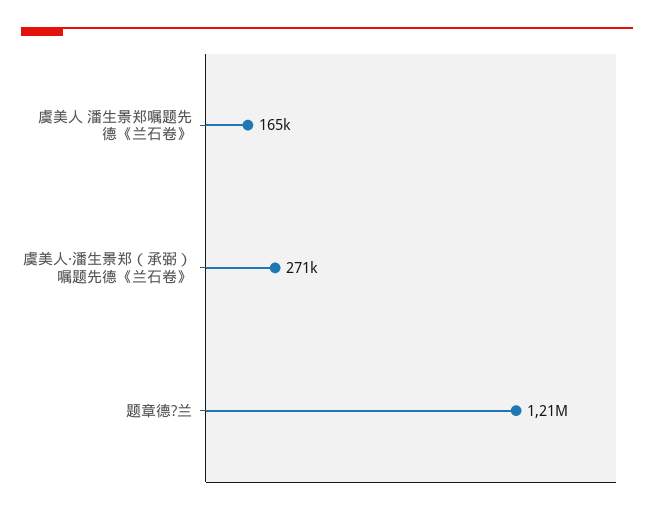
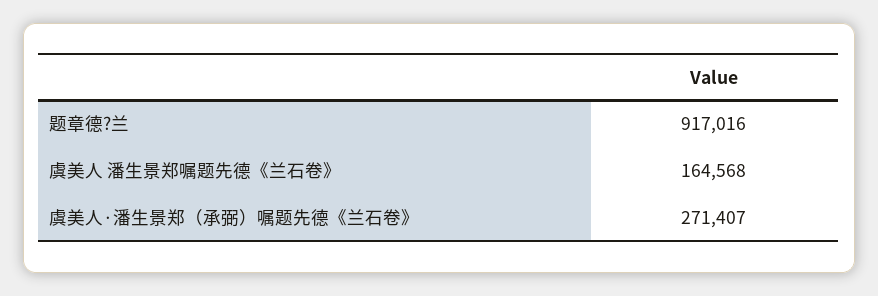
  {
    "虞美人 潘生景郑嘱题先德《兰石卷》": 164568,
    "虞美人·潘生景郑（承弼）嘱题先德《兰石卷》": 271407,
-   "题章德?兰": 1210000
+   "题章德?兰": 917016
  }

